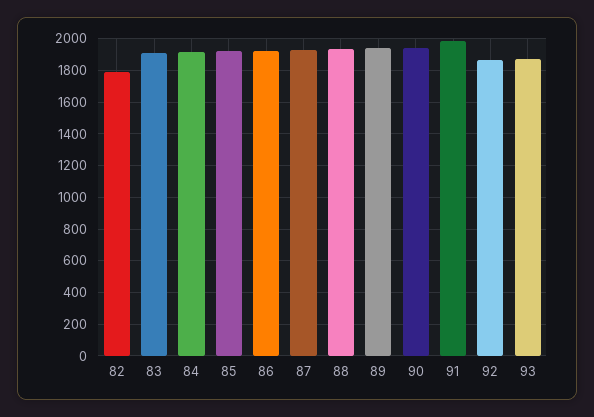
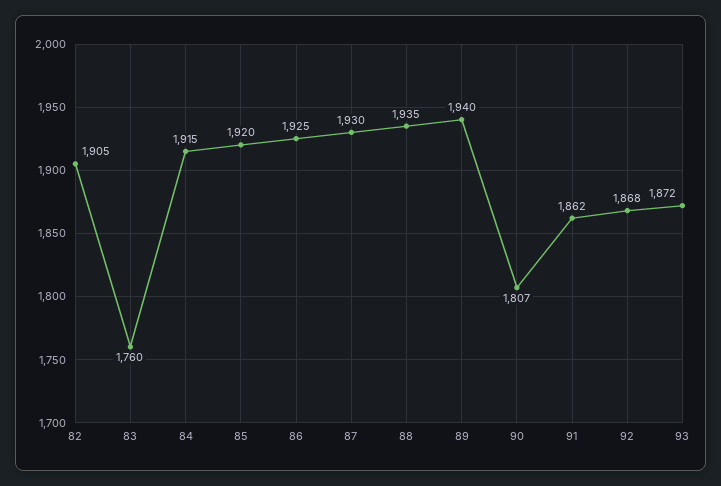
  {
-   "82": 1800,
+   "82": 1905,
-   "83": 1900,
+   "83": 1760,
    "84": 1915,
    "85": 1920,
    "86": 1925,
    "87": 1930,
    "88": 1935,
    "89": 1940,
-   "90": 1950,
+   "90": 1807,
-   "91": 2000,
+   "91": 1862,
    "92": 1868,
    "93": 1872
  }

